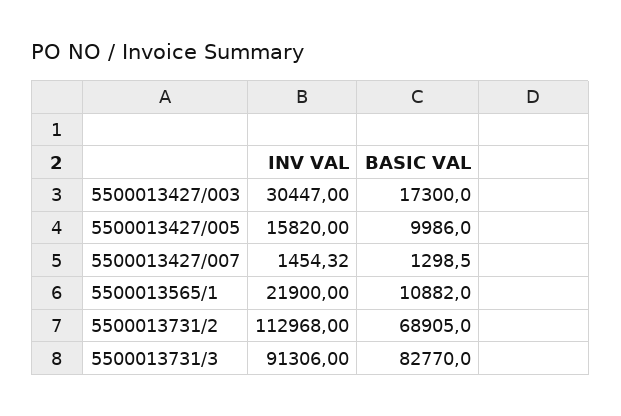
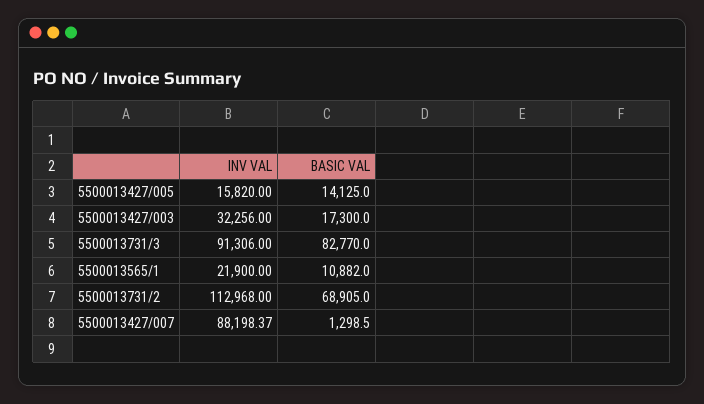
  {
    "INV VAL": {
-     "5500013427/003": 30447,
+     "5500013427/003": 32256,
      "5500013427/005": 15820,
-     "5500013427/007": 1454.32,
+     "5500013427/007": 88198.37,
      "5500013565/1": 21900,
      "5500013731/2": 112968,
      "5500013731/3": 91306
    },
    "BASIC VAL": {
      "5500013427/003": 17300,
-     "5500013427/005": 9986,
+     "5500013427/005": 14125,
      "5500013427/007": 1298.5,
      "5500013565/1": 10882,
      "5500013731/2": 68905,
      "5500013731/3": 82770
    }
  }

